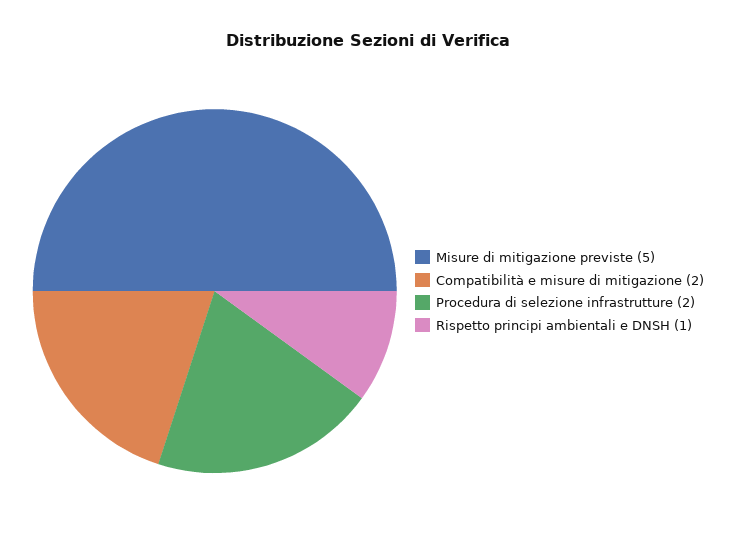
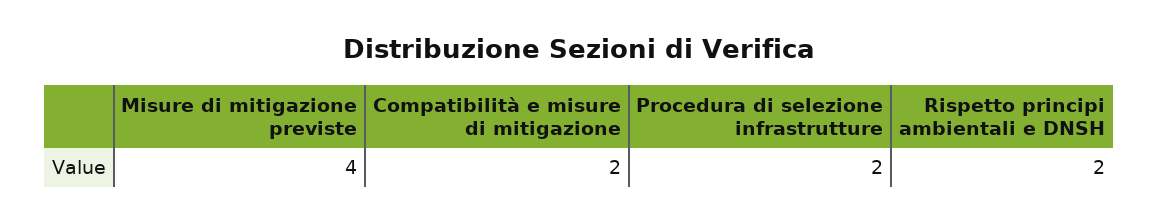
  {
-   "Misure di mitigazione previste": 5,
+   "Misure di mitigazione previste": 4,
    "Compatibilità e misure di mitigazione": 2,
    "Procedura di selezione infrastrutture": 2,
-   "Rispetto principi ambientali e DNSH": 1
+   "Rispetto principi ambientali e DNSH": 2
  }

